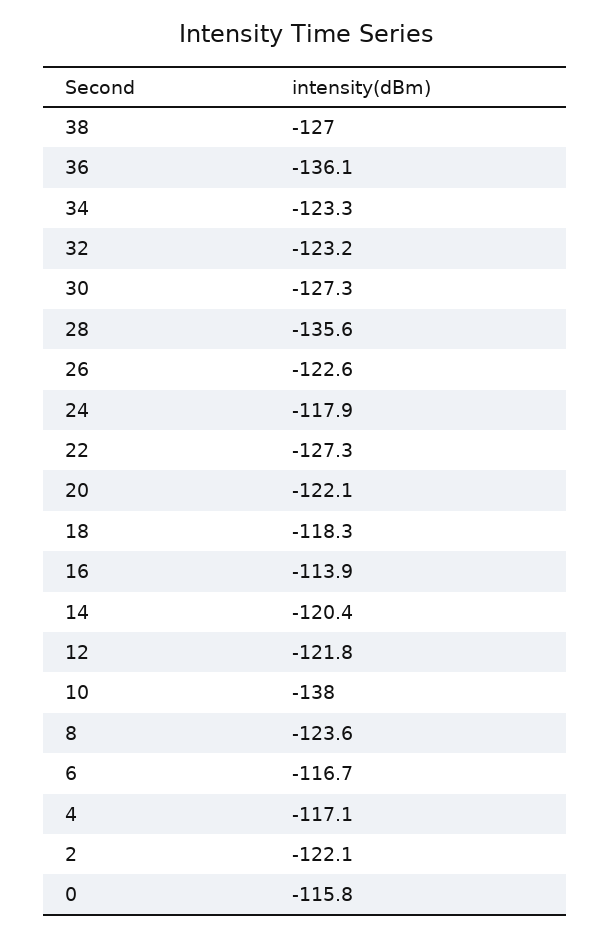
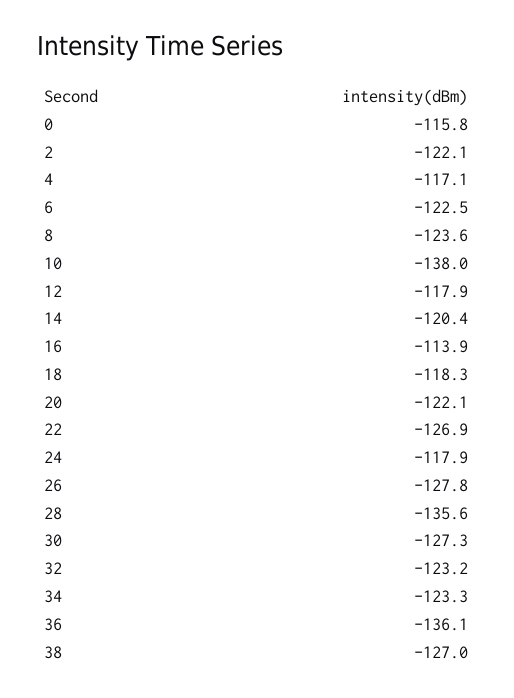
  {
    "38": -127,
    "36": -136.1,
    "34": -123.3,
    "32": -123.2,
    "30": -127.3,
    "28": -135.6,
-   "26": -122.6,
+   "26": -127.8,
    "24": -117.9,
-   "22": -127.3,
+   "22": -126.9,
    "20": -122.1,
    "18": -118.3,
    "16": -113.9,
    "14": -120.4,
-   "12": -121.8,
+   "12": -117.9,
    "10": -138,
    "8": -123.6,
-   "6": -116.7,
+   "6": -122.5,
    "4": -117.1,
    "2": -122.1,
    "0": -115.8
  }

